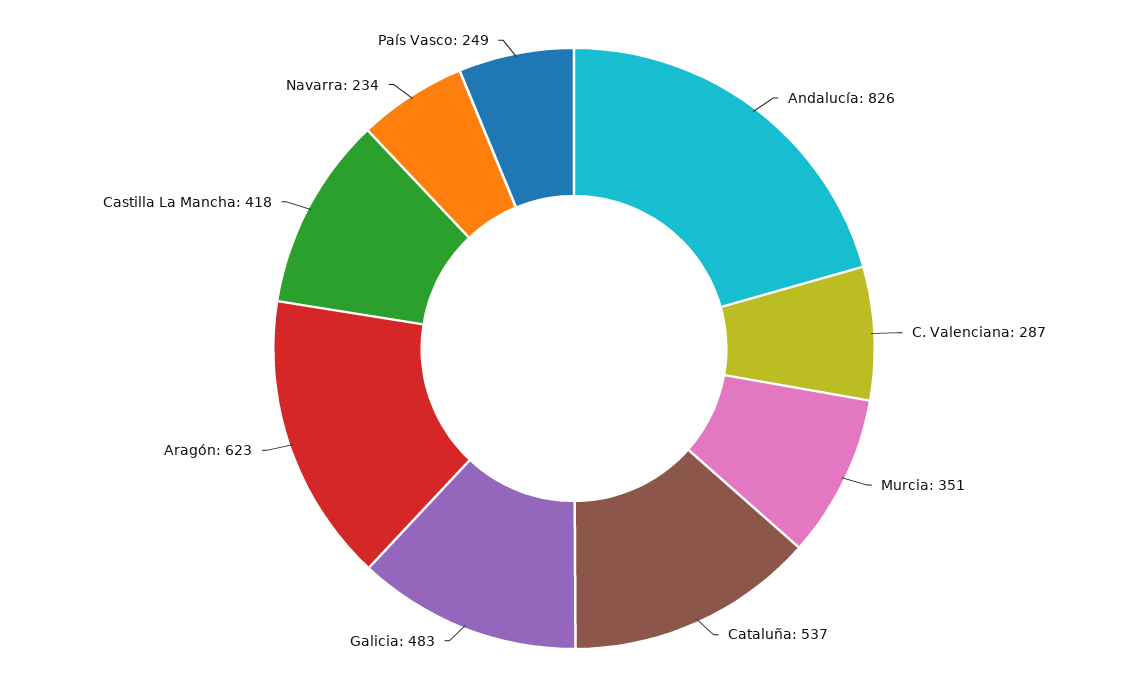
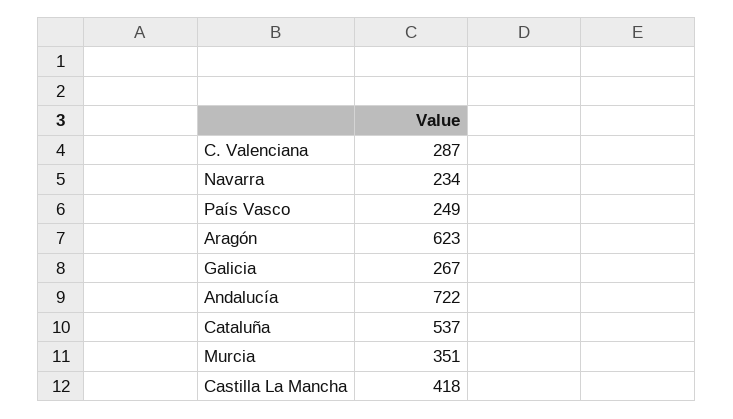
  {
-   "Andalucía": 826,
+   "Andalucía": 722,
    "C. Valenciana": 287,
    "Murcia": 351,
    "Cataluña": 537,
-   "Galicia": 483,
+   "Galicia": 267,
    "Aragón": 623,
    "Castilla La Mancha": 418,
    "Navarra": 234,
    "País Vasco": 249
  }

